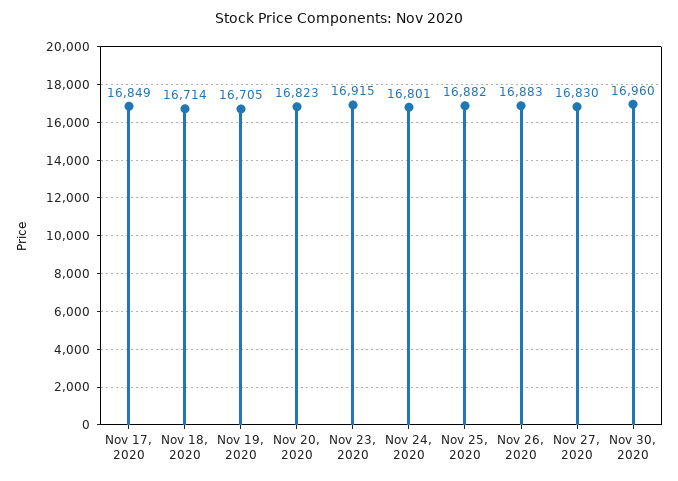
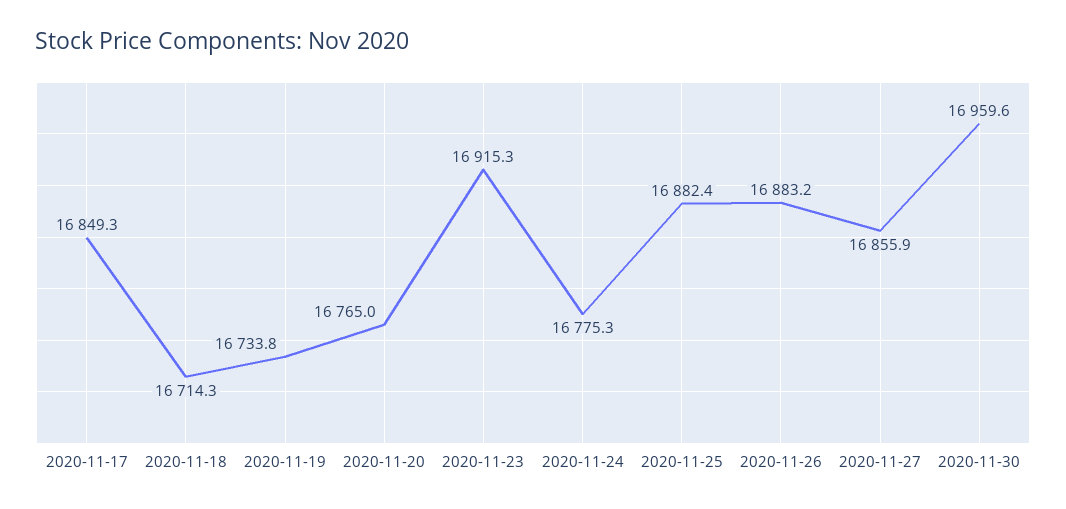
  {
    "Nov 17, 2020": 16849.3,
    "Nov 18, 2020": 16714.3,
-   "Nov 19, 2020": 16705,
+   "Nov 19, 2020": 16733.8,
-   "Nov 20, 2020": 16823,
+   "Nov 20, 2020": 16765,
    "Nov 23, 2020": 16915.3,
-   "Nov 24, 2020": 16801,
+   "Nov 24, 2020": 16775.3,
    "Nov 25, 2020": 16882.4,
    "Nov 26, 2020": 16883.2,
-   "Nov 27, 2020": 16830,
+   "Nov 27, 2020": 16855.9,
    "Nov 30, 2020": 16959.6
  }

